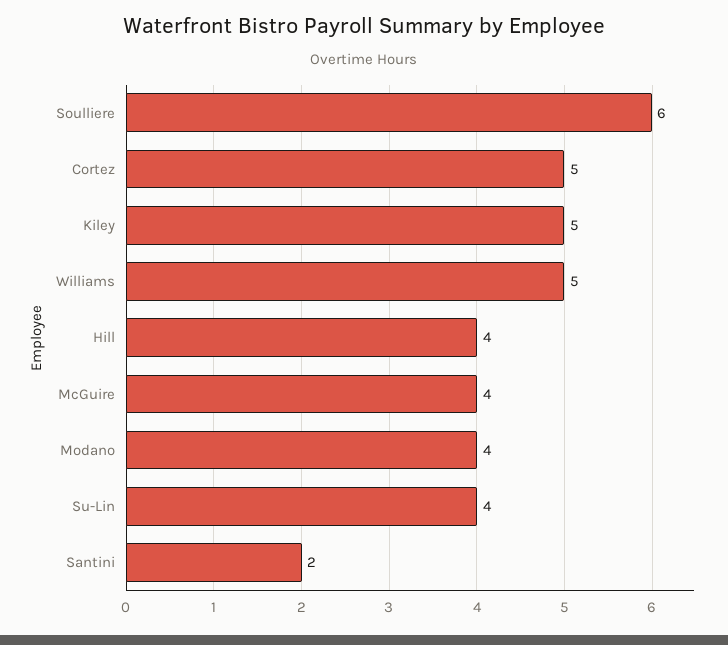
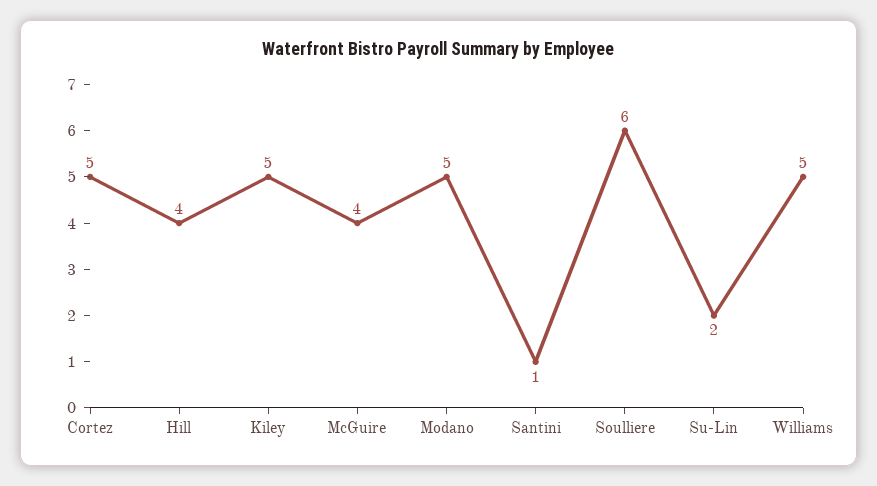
  {
    "Soulliere": 6,
    "Cortez": 5,
    "Kiley": 5,
    "Williams": 5,
    "Hill": 4,
    "McGuire": 4,
-   "Modano": 4,
+   "Modano": 5,
-   "Su-Lin": 4,
+   "Su-Lin": 2,
-   "Santini": 2
+   "Santini": 1
  }

